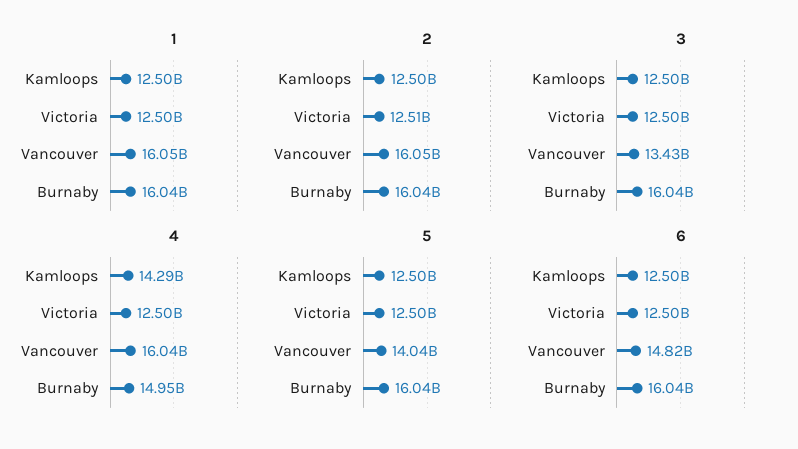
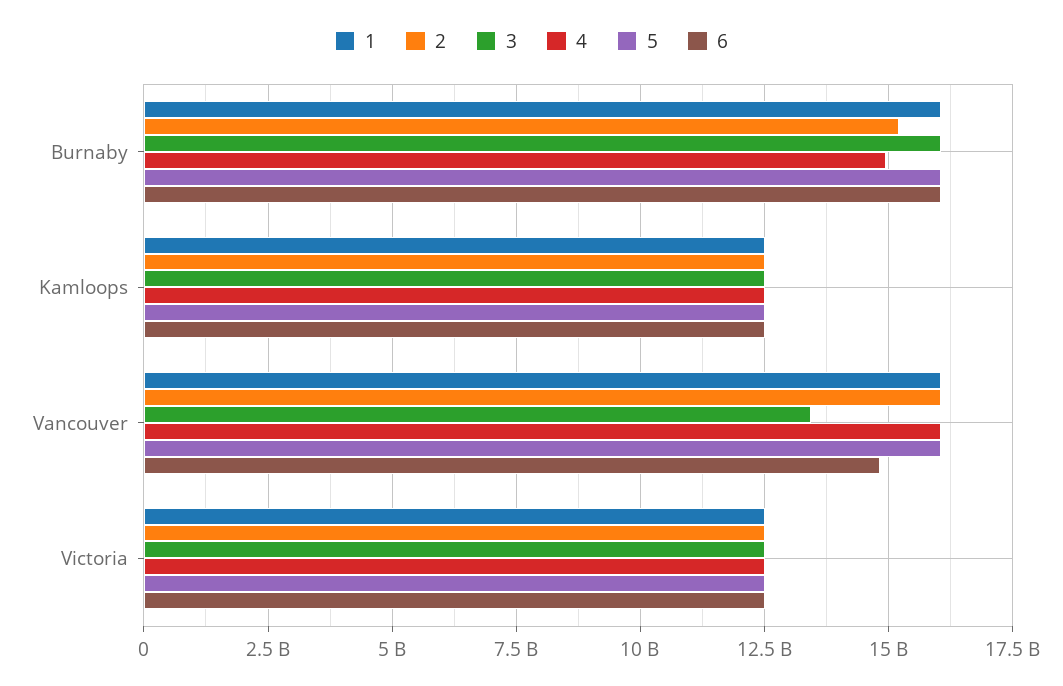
  {
    "1": {
      "Kamloops": 12500000000,
      "Victoria": 12500000000,
      "Vancouver": 16050000000,
      "Burnaby": 16040000000
    },
    "2": {
      "Kamloops": 12500000000,
      "Victoria": 12510000000,
      "Vancouver": 16050000000,
-     "Burnaby": 16040000000
+     "Burnaby": 15250000000
    },
    "3": {
      "Kamloops": 12500000000,
      "Victoria": 12500000000,
      "Vancouver": 13430000000,
      "Burnaby": 16040000000
    },
    "4": {
-     "Kamloops": 14290000000,
+     "Kamloops": 12500000000,
      "Victoria": 12500000000,
      "Vancouver": 16040000000,
      "Burnaby": 14950000000
    },
    "5": {
      "Kamloops": 12500000000,
      "Victoria": 12500000000,
-     "Vancouver": 14040000000,
+     "Vancouver": 16000000000,
      "Burnaby": 16040000000
    },
    "6": {
      "Kamloops": 12500000000,
      "Victoria": 12500000000,
      "Vancouver": 14820000000,
      "Burnaby": 16040000000
    }
  }

